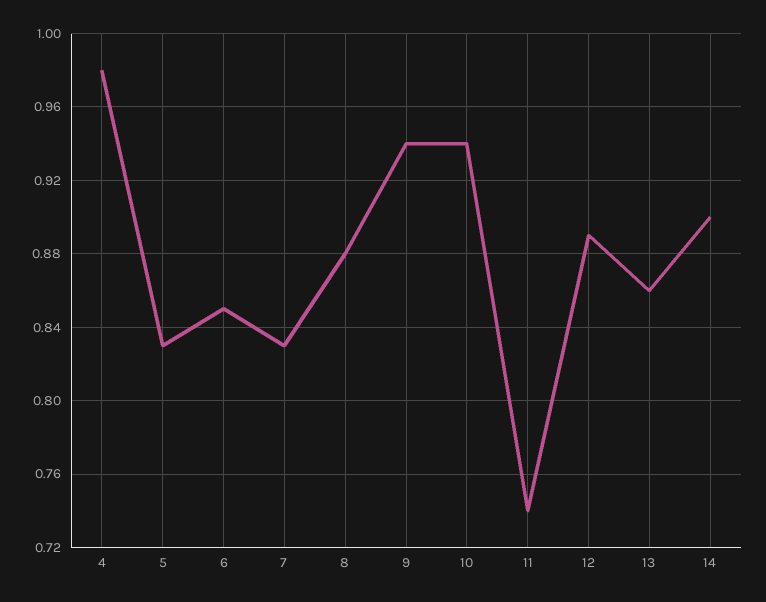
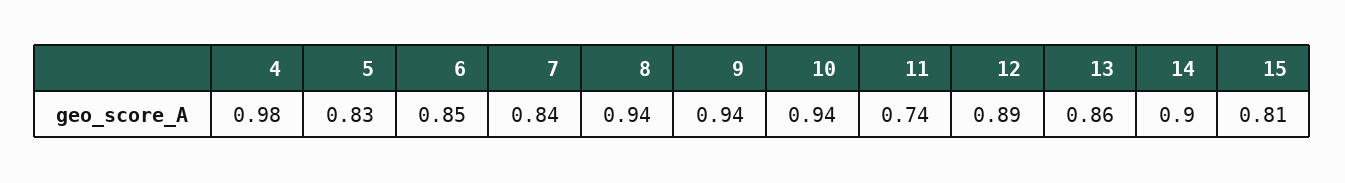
  {
    "4": 0.98,
    "5": 0.83,
    "6": 0.85,
-   "7": 0.83,
+   "7": 0.84,
-   "8": 0.88,
+   "8": 0.94,
    "9": 0.94,
    "10": 0.94,
    "11": 0.74,
    "12": 0.89,
    "13": 0.86,
-   "14": 0.9
+   "14": 0.9,
+   "15": 0.81
  }

